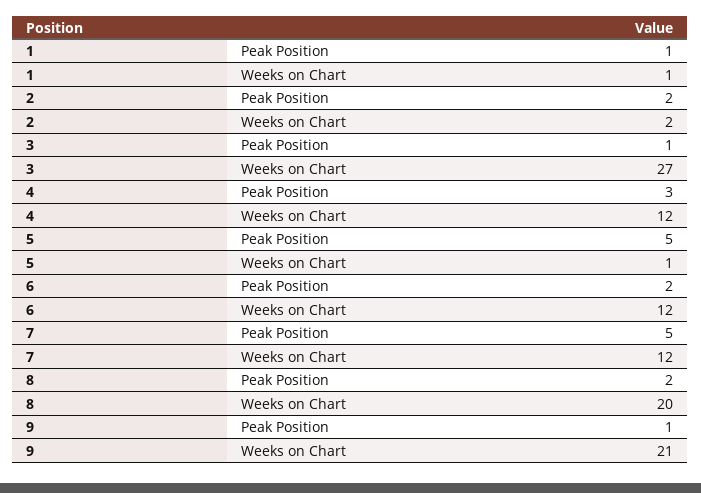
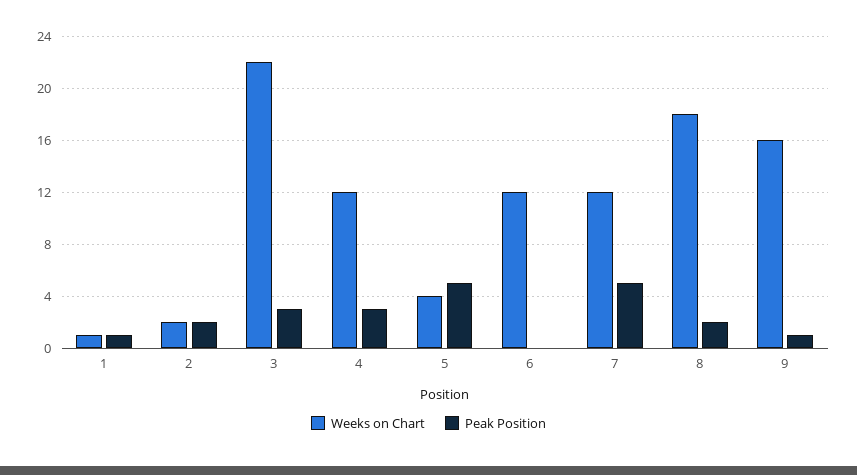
  {
    "Peak Position": {
      "1": 1,
      "2": 2,
-     "3": 1,
+     "3": 3,
      "4": 3,
      "5": 5,
-     "6": 2,
+     "6": 0,
      "7": 5,
      "8": 2,
      "9": 1
    },
    "Weeks on Chart": {
      "1": 1,
      "2": 2,
-     "3": 27,
+     "3": 22,
      "4": 12,
-     "5": 1,
+     "5": 4,
      "6": 12,
      "7": 12,
-     "8": 20,
+     "8": 18,
-     "9": 21
+     "9": 16
    }
  }

